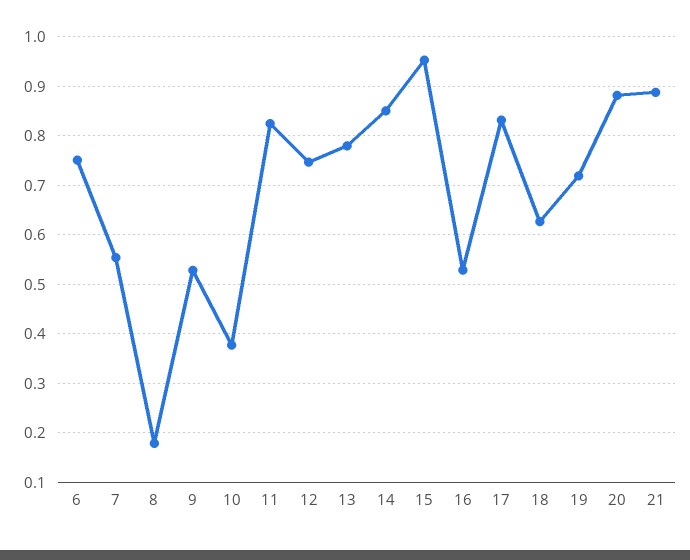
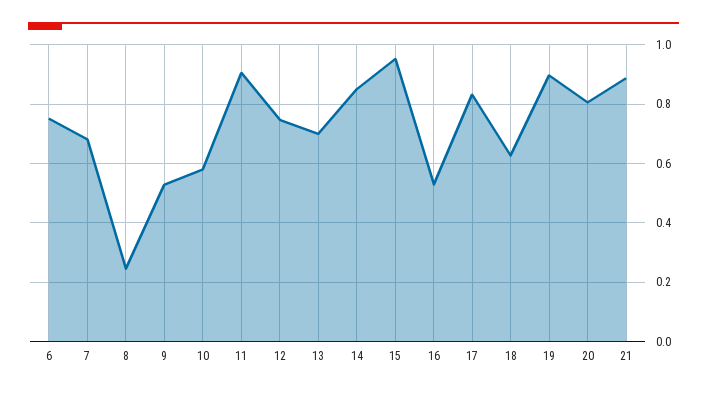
  {
    "6": 0.76,
-   "7": 0.56,
+   "7": 0.675,
-   "8": 0.18,
+   "8": 0.25,
    "9": 0.52,
-   "10": 0.38,
+   "10": 0.575,
-   "11": 0.82,
+   "11": 0.9,
    "12": 0.74,
-   "13": 0.78,
+   "13": 0.7,
    "14": 0.86,
    "15": 0.96,
    "16": 0.52,
    "17": 0.84,
    "18": 0.62,
-   "19": 0.72,
+   "19": 0.9,
-   "20": 0.88,
+   "20": 0.8,
    "21": 0.88
  }

